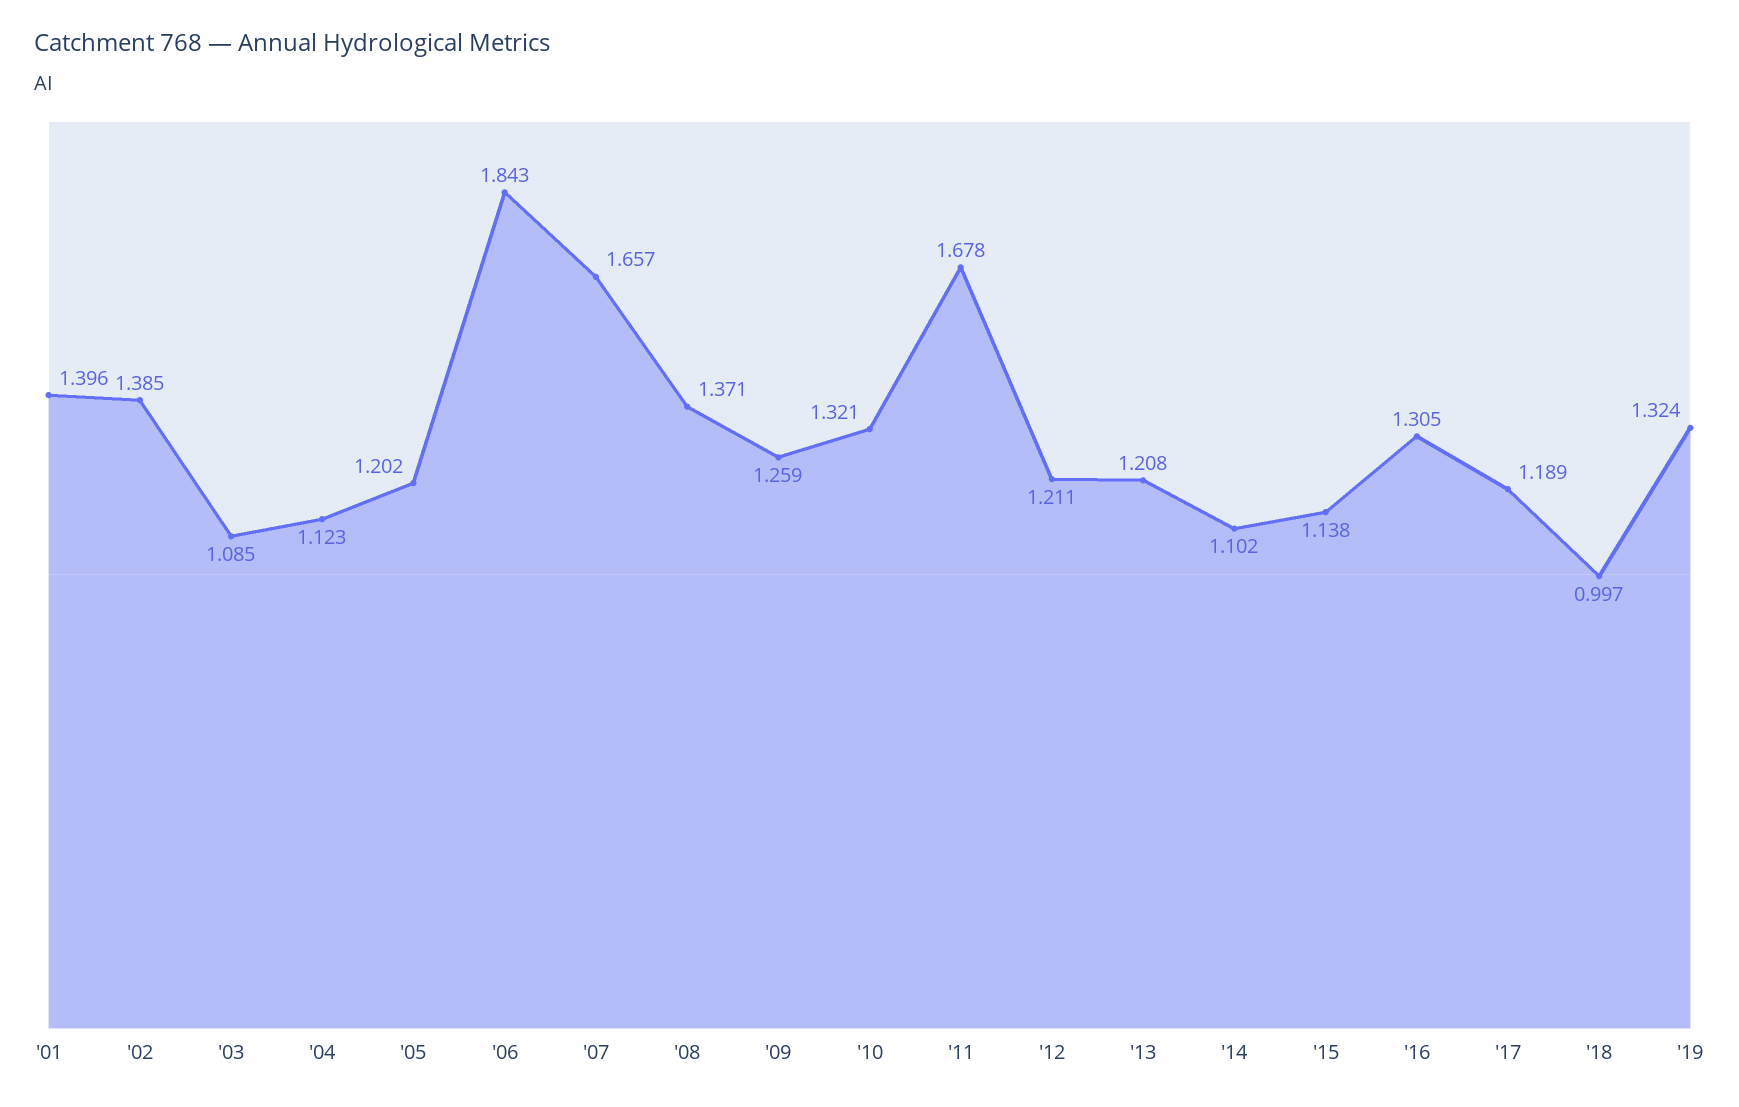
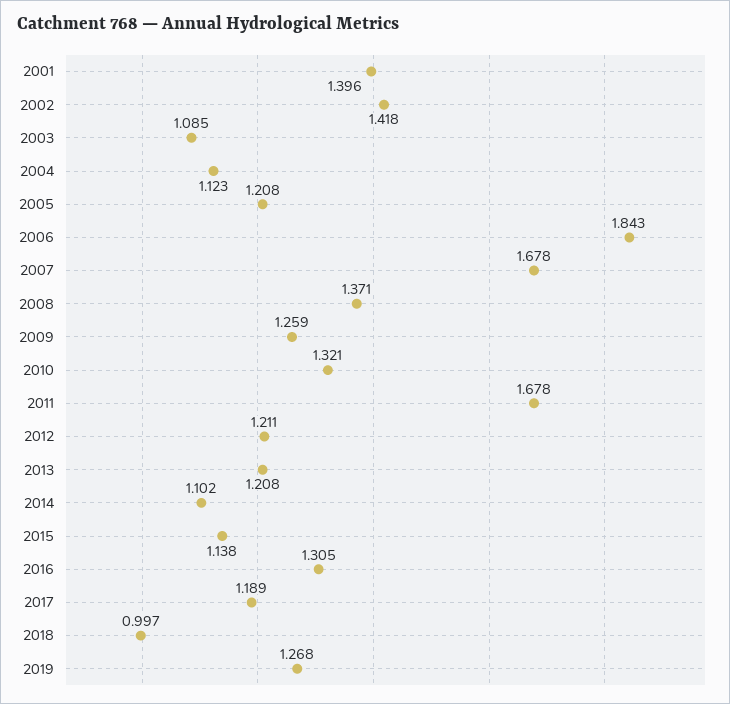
  {
    "'01": 1.396,
-   "'02": 1.385,
+   "'02": 1.418,
    "'03": 1.085,
    "'04": 1.123,
-   "'05": 1.202,
+   "'05": 1.208,
    "'06": 1.843,
-   "'07": 1.657,
+   "'07": 1.678,
    "'08": 1.371,
    "'09": 1.259,
    "'10": 1.321,
    "'11": 1.678,
    "'12": 1.211,
    "'13": 1.208,
    "'14": 1.102,
    "'15": 1.138,
    "'16": 1.305,
    "'17": 1.189,
    "'18": 0.997,
-   "'19": 1.324
+   "'19": 1.268
  }

